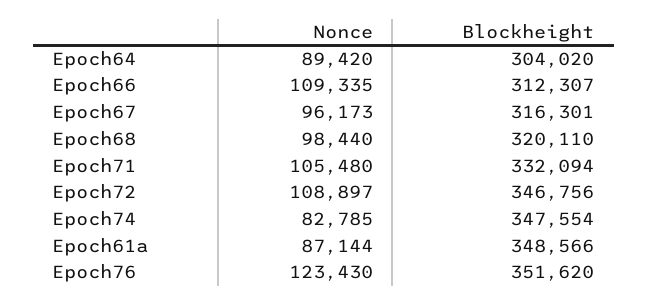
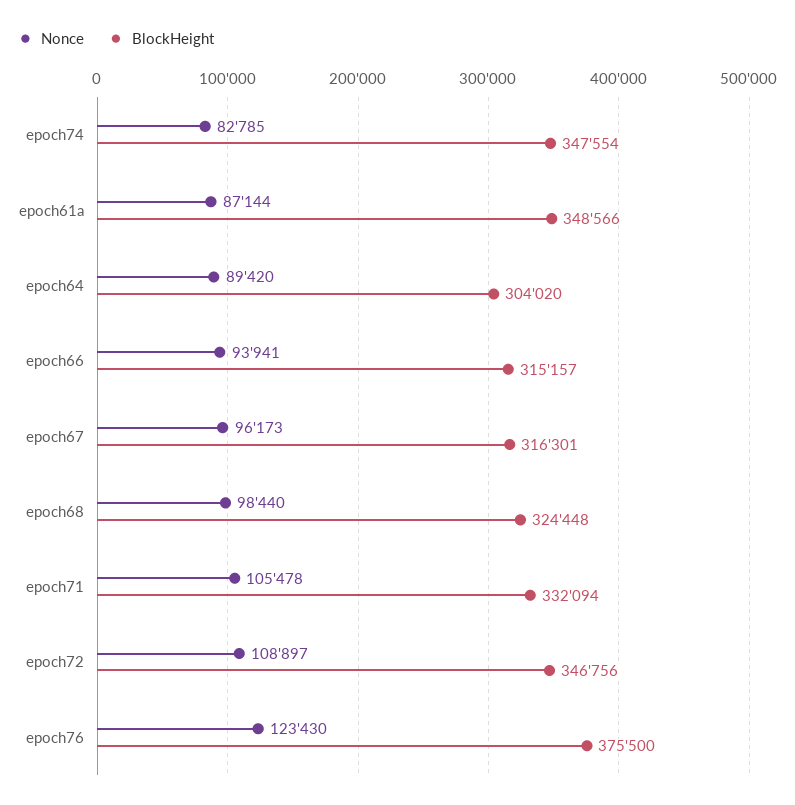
  {
    "Nonce": {
      "Epoch64": 89420,
-     "Epoch66": 109335,
+     "Epoch66": 93941,
      "Epoch67": 96173,
      "Epoch68": 98440,
-     "Epoch71": 105480,
+     "Epoch71": 105478,
      "Epoch72": 108897,
      "Epoch74": 82785,
      "Epoch61a": 87144,
      "Epoch76": 123430
    },
    "Blockheight": {
      "Epoch64": 304020,
-     "Epoch66": 312307,
+     "Epoch66": 315157,
      "Epoch67": 316301,
-     "Epoch68": 320110,
+     "Epoch68": 324448,
      "Epoch71": 332094,
      "Epoch72": 346756,
      "Epoch74": 347554,
      "Epoch61a": 348566,
-     "Epoch76": 351620
+     "Epoch76": 375500
    }
  }

